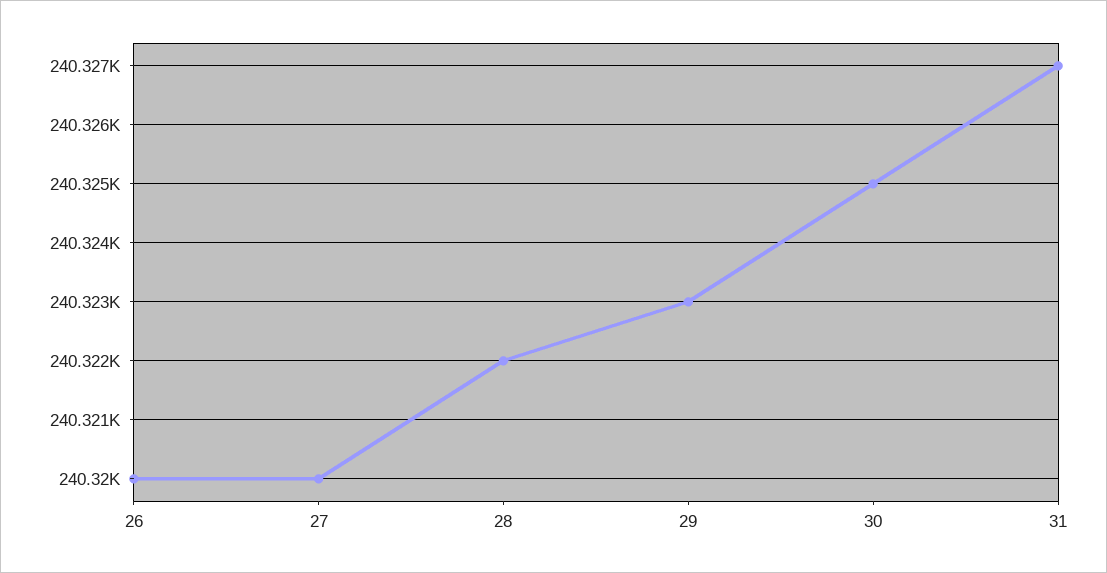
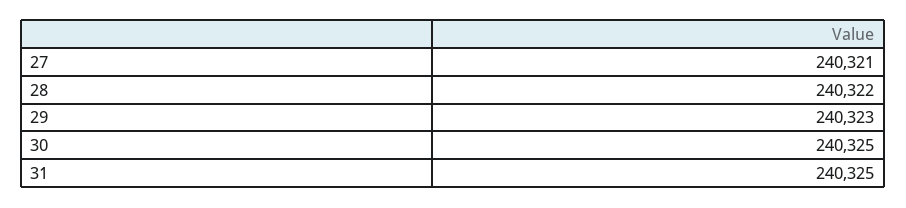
  {
-   "26": 240320,
-   "27": 240320,
+   "27": 240321,
    "28": 240322,
    "29": 240323,
    "30": 240325,
-   "31": 240327
+   "31": 240325
  }

